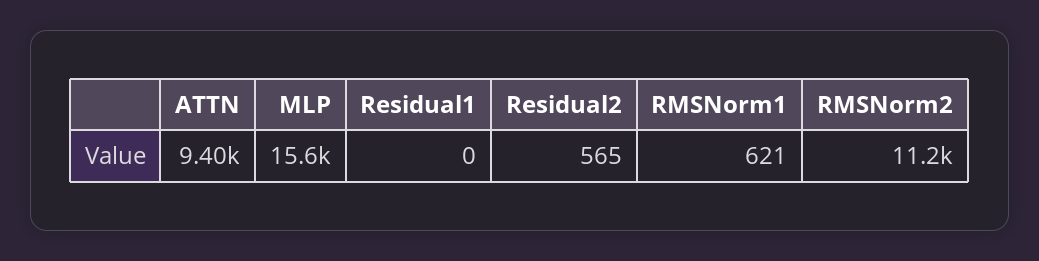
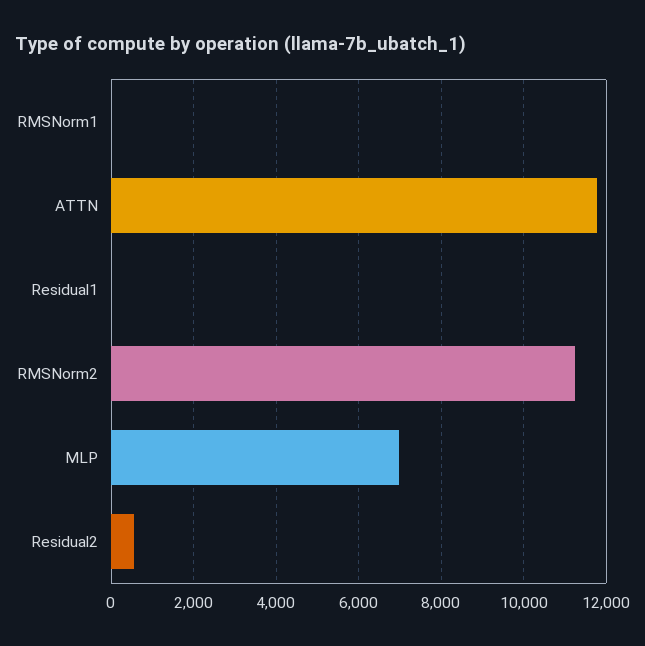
  {
-   "ATTN": 9400,
+   "ATTN": 11800,
-   "MLP": 15600,
+   "MLP": 7000,
    "Residual1": 0,
    "Residual2": 565,
-   "RMSNorm1": 621,
+   "RMSNorm1": 0,
    "RMSNorm2": 11200
  }

